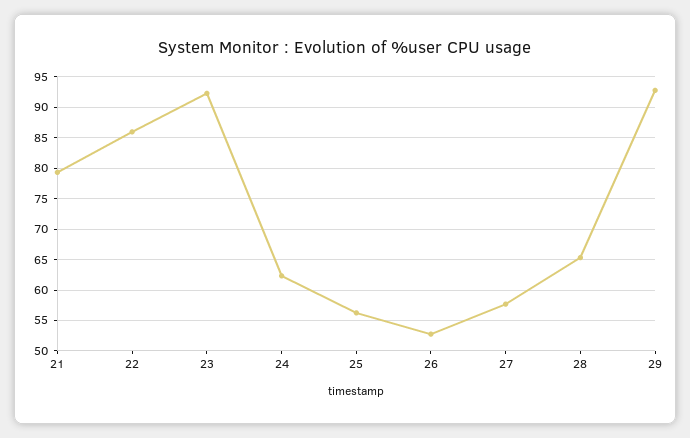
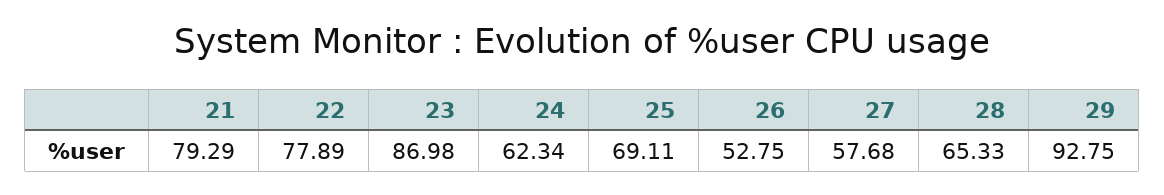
  {
    "21": 79.29,
-   "22": 86,
+   "22": 77.89,
-   "23": 92,
+   "23": 86.98,
    "24": 62.34,
-   "25": 56,
+   "25": 69.11,
    "26": 52.75,
    "27": 57.68,
    "28": 65.33,
    "29": 92.75
  }

